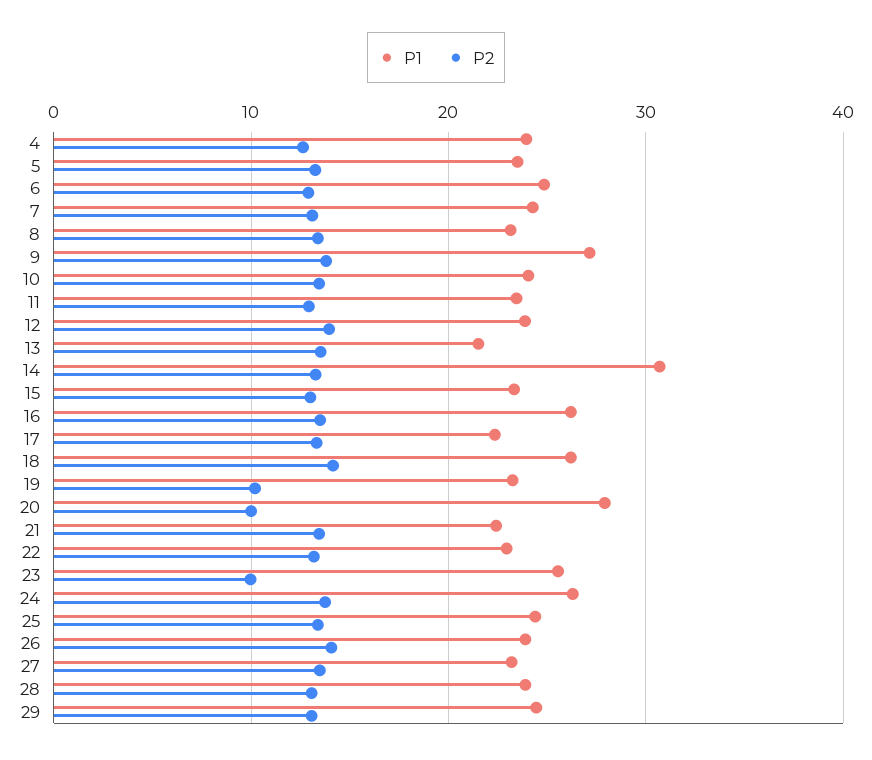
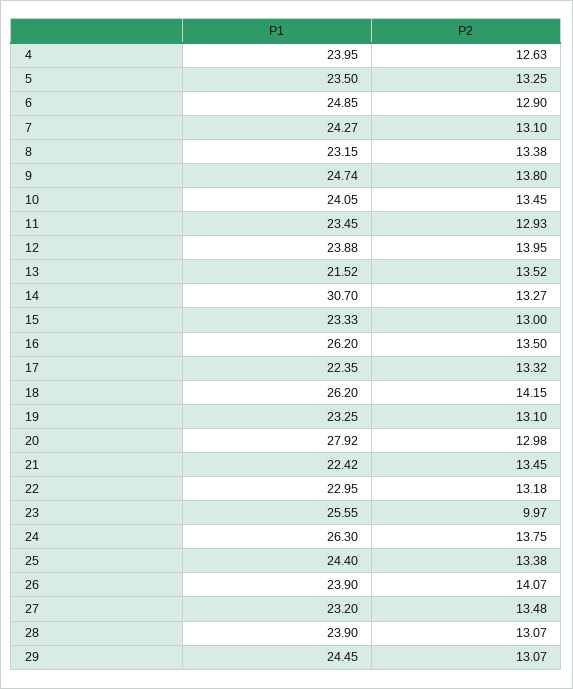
  {
    "P1": {
      "4": 23.95,
      "5": 23.5,
      "6": 24.85,
      "7": 24.27,
      "8": 23.15,
-     "9": 27,
+     "9": 24.74,
      "10": 24.05,
      "11": 23.45,
      "12": 23.88,
      "13": 21.52,
      "14": 30.7,
      "15": 23.33,
      "16": 26.2,
      "17": 22.35,
      "18": 26.2,
      "19": 23.25,
      "20": 27.92,
      "21": 22.42,
      "22": 22.95,
      "23": 25.55,
      "24": 26.3,
      "25": 24.4,
      "26": 23.9,
      "27": 23.2,
      "28": 23.9,
      "29": 24.45
    },
    "P2": {
      "4": 12.63,
      "5": 13.25,
      "6": 12.9,
      "7": 13.1,
      "8": 13.38,
      "9": 13.8,
      "10": 13.45,
      "11": 12.93,
      "12": 13.95,
      "13": 13.52,
      "14": 13.27,
      "15": 13,
      "16": 13.5,
      "17": 13.32,
      "18": 14.15,
-     "19": 10,
+     "19": 13.1,
-     "20": 10,
+     "20": 12.98,
      "21": 13.45,
      "22": 13.18,
      "23": 9.97,
      "24": 13.75,
      "25": 13.38,
      "26": 14.07,
      "27": 13.48,
      "28": 13.07,
      "29": 13.07
    }
  }

